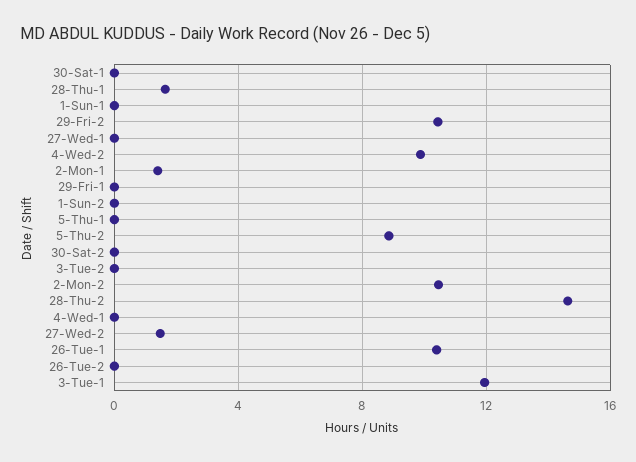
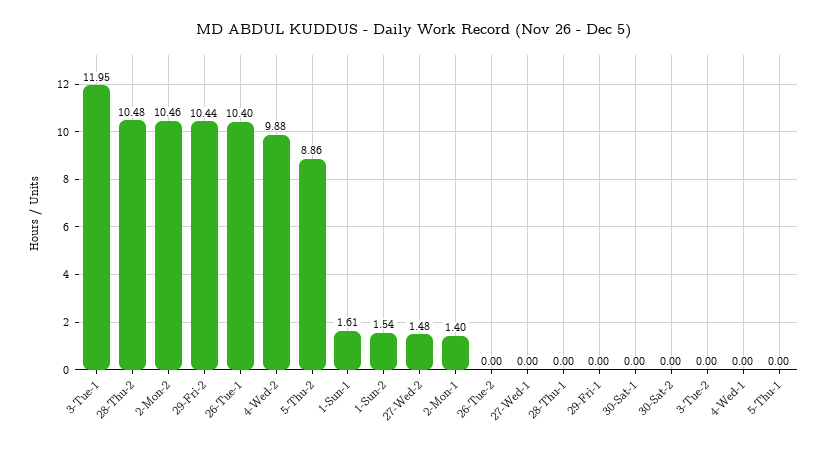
  {
    "30-Sat-1": 0,
-   "28-Thu-1": 1.5,
+   "28-Thu-1": 0,
-   "1-Sun-1": 0,
+   "1-Sun-1": 1.61,
    "29-Fri-2": 10.44,
    "27-Wed-1": 0,
    "4-Wed-2": 9.88,
    "2-Mon-1": 1.4,
    "29-Fri-1": 0,
-   "1-Sun-2": 0,
+   "1-Sun-2": 1.54,
    "5-Thu-1": 0,
    "5-Thu-2": 8.86,
    "30-Sat-2": 0,
    "3-Tue-2": 0,
    "2-Mon-2": 10.46,
-   "28-Thu-2": 14.5,
+   "28-Thu-2": 10.48,
    "4-Wed-1": 0,
    "27-Wed-2": 1.48,
    "26-Tue-1": 10.4,
    "26-Tue-2": 0,
    "3-Tue-1": 11.95
  }

